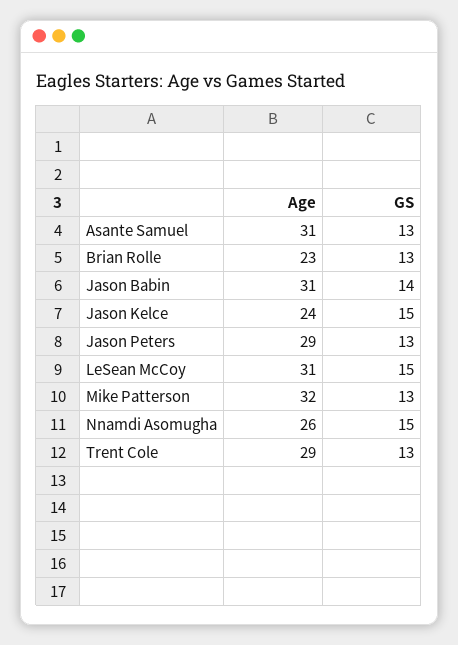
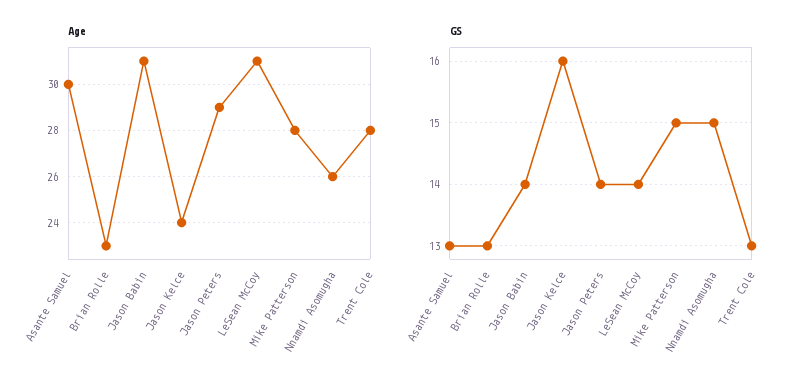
  {
    "Age": {
-     "Asante Samuel": 31,
+     "Asante Samuel": 30,
      "Brian Rolle": 23,
      "Jason Babin": 31,
      "Jason Kelce": 24,
      "Jason Peters": 29,
      "LeSean McCoy": 31,
-     "Mike Patterson": 32,
+     "Mike Patterson": 28,
      "Nnamdi Asomugha": 26,
-     "Trent Cole": 29
+     "Trent Cole": 28
    },
    "GS": {
      "Asante Samuel": 13,
      "Brian Rolle": 13,
      "Jason Babin": 14,
-     "Jason Kelce": 15,
+     "Jason Kelce": 16,
-     "Jason Peters": 13,
+     "Jason Peters": 14,
-     "LeSean McCoy": 15,
+     "LeSean McCoy": 14,
-     "Mike Patterson": 13,
+     "Mike Patterson": 15,
      "Nnamdi Asomugha": 15,
      "Trent Cole": 13
    }
  }

